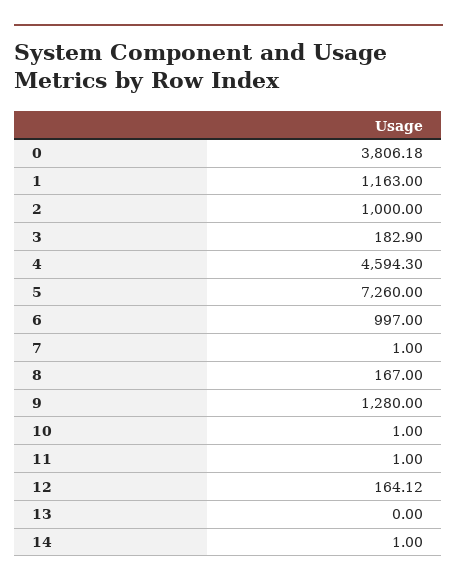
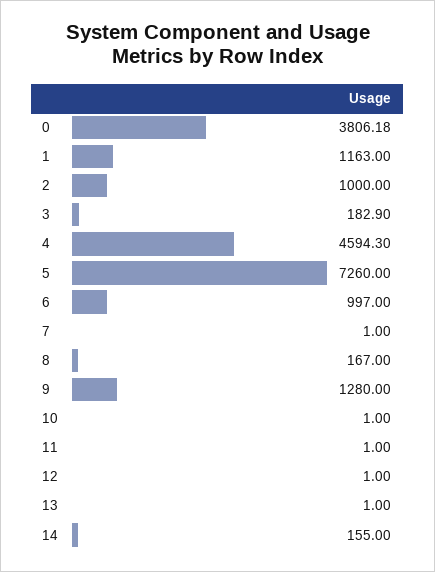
  {
    "0": 3806.18,
    "1": 1163,
    "2": 1000,
    "3": 182.9,
    "4": 4594.3,
    "5": 7260,
    "6": 997,
    "7": 1,
    "8": 167,
    "9": 1280,
    "10": 1,
    "11": 1,
-   "12": 164.12,
+   "12": 1,
-   "13": 0,
+   "13": 1,
-   "14": 1
+   "14": 155
  }

